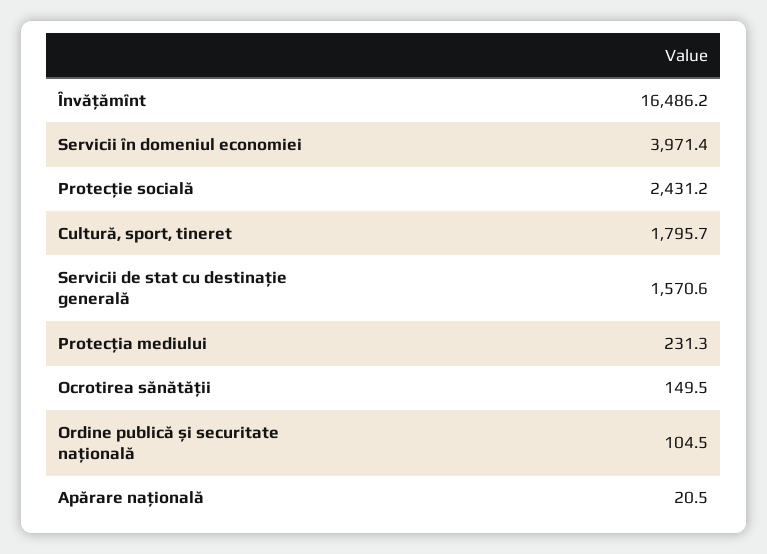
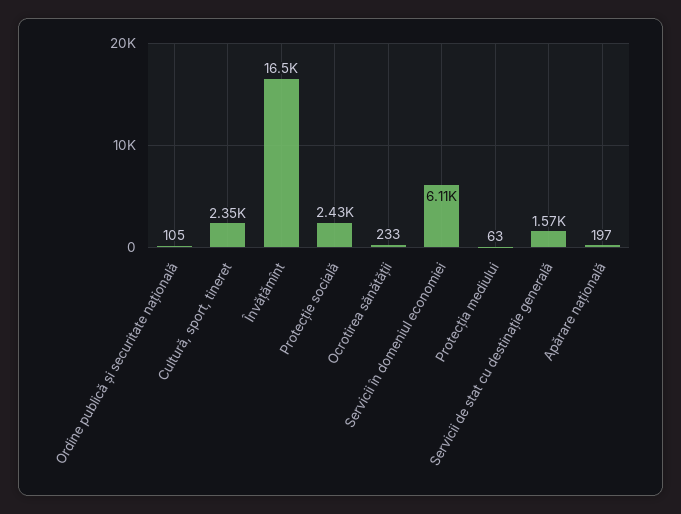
  {
    "Învățămînt": 16486.2,
-   "Servicii în domeniul economiei": 3971.4,
+   "Servicii în domeniul economiei": 6110,
    "Protecție socială": 2431.2,
-   "Cultură, sport, tineret": 1795.7,
+   "Cultură, sport, tineret": 2350,
    "Servicii de stat cu destinație generală": 1570.6,
-   "Protecția mediului": 231.3,
+   "Protecția mediului": 63,
-   "Ocrotirea sănătății": 149.5,
+   "Ocrotirea sănătății": 233,
    "Ordine publică și securitate națională": 104.5,
-   "Apărare națională": 20.5
+   "Apărare națională": 197
  }

